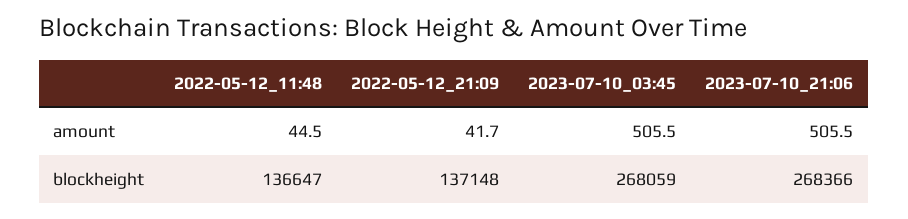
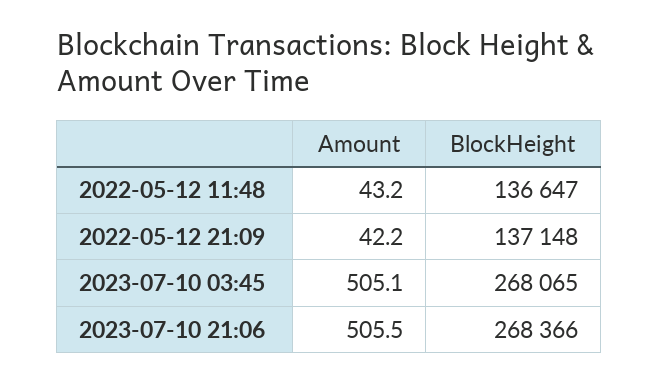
  {
    "2022-05-12_11:48": {
-     "amount": 44.5,
+     "amount": 43.2,
      "blockheight": 136647
    },
    "2022-05-12_21:09": {
-     "amount": 41.7,
+     "amount": 42.2,
      "blockheight": 137148
    },
    "2023-07-10_03:45": {
-     "amount": 505.5,
+     "amount": 505.1,
-     "blockheight": 268059
+     "blockheight": 268065
    },
    "2023-07-10_21:06": {
      "amount": 505.5,
      "blockheight": 268366
    }
  }

